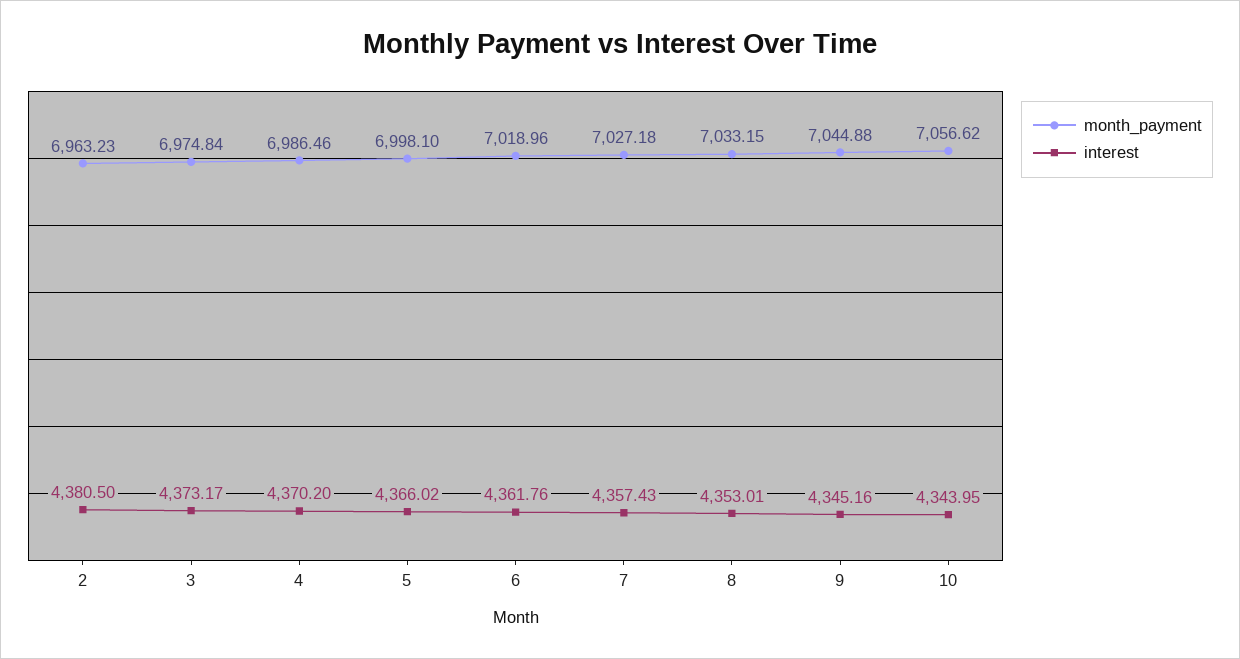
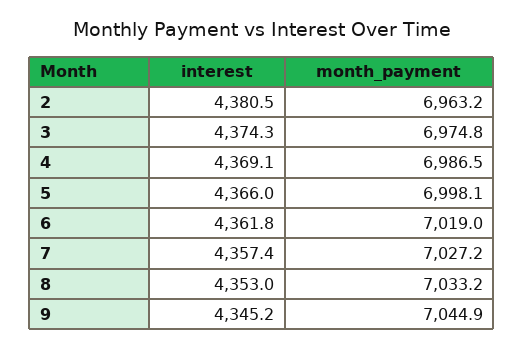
  {
    "month_payment": {
      "2": 6963.23,
      "3": 6974.84,
      "4": 6986.46,
      "5": 6998.1,
      "6": 7018.96,
      "7": 7027.18,
      "8": 7033.15,
-     "9": 7044.88,
+     "9": 7044.88
-     "10": 7056.62
    },
    "interest": {
      "2": 4380.5,
-     "3": 4373.17,
+     "3": 4374.3,
-     "4": 4370.2,
+     "4": 4369.1,
      "5": 4366.02,
      "6": 4361.76,
      "7": 4357.43,
      "8": 4353.01,
-     "9": 4345.16,
+     "9": 4345.16
-     "10": 4343.95
    }
  }

